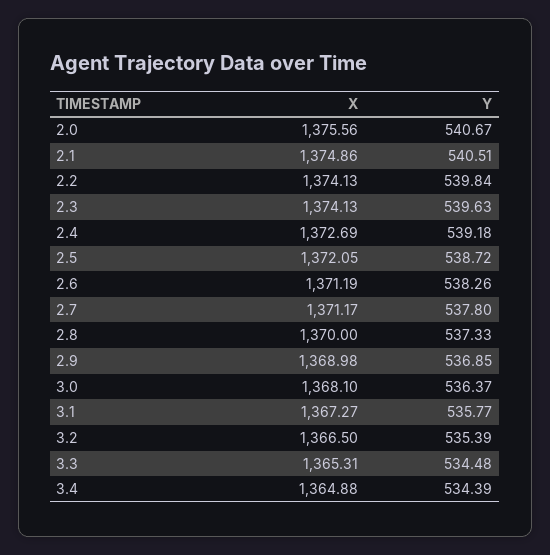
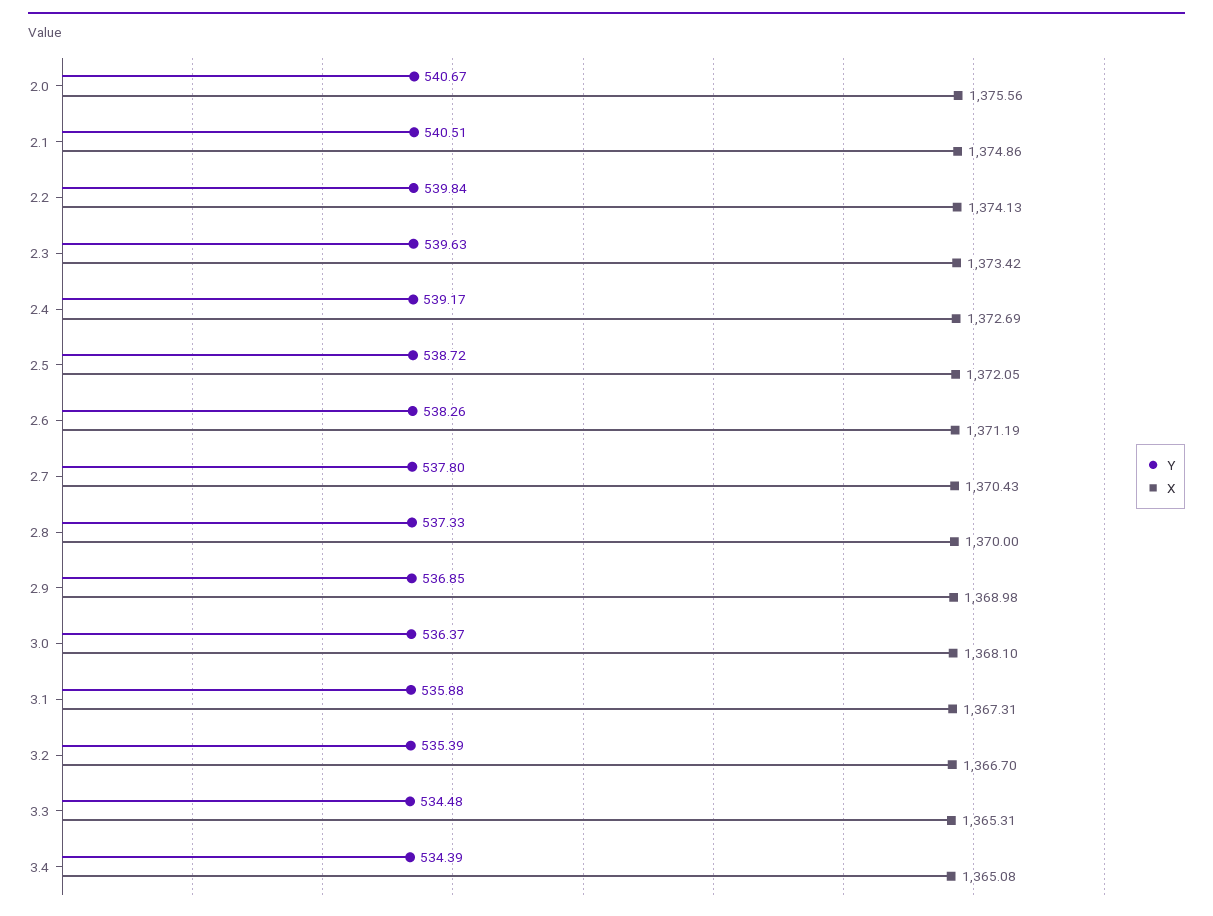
  {
    "X": {
      "2.0": 1375.56,
      "2.1": 1374.86,
      "2.2": 1374.13,
-     "2.3": 1374.13,
+     "2.3": 1373.42,
      "2.4": 1372.69,
      "2.5": 1372.05,
      "2.6": 1371.19,
-     "2.7": 1371.17,
+     "2.7": 1370.43,
      "2.8": 1370,
      "2.9": 1368.98,
      "3.0": 1368.1,
-     "3.1": 1367.27,
+     "3.1": 1367.31,
-     "3.2": 1366.5,
+     "3.2": 1366.7,
      "3.3": 1365.31,
-     "3.4": 1364.88
+     "3.4": 1365.08
    },
    "Y": {
      "2.0": 540.67,
      "2.1": 540.51,
      "2.2": 539.84,
      "2.3": 539.63,
-     "2.4": 539.18,
+     "2.4": 539.17,
      "2.5": 538.72,
      "2.6": 538.26,
      "2.7": 537.8,
      "2.8": 537.33,
      "2.9": 536.85,
      "3.0": 536.37,
-     "3.1": 535.77,
+     "3.1": 535.88,
      "3.2": 535.39,
      "3.3": 534.48,
      "3.4": 534.39
    }
  }

